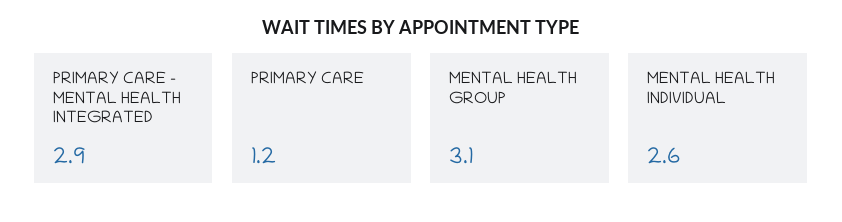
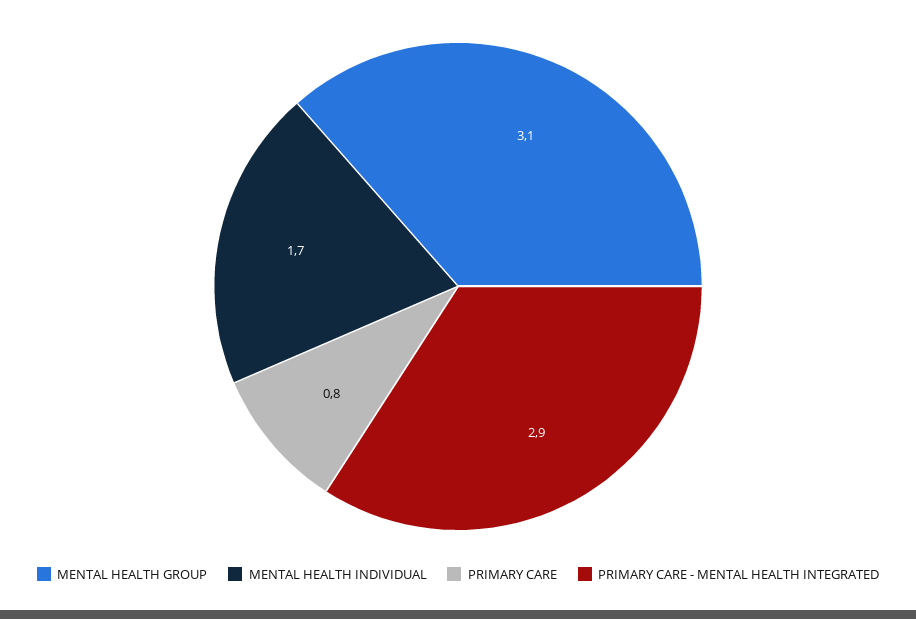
  {
    "PRIMARY CARE - MENTAL HEALTH INTEGRATED": 2.9,
-   "PRIMARY CARE": 1.2,
+   "PRIMARY CARE": 0.8,
    "MENTAL HEALTH GROUP": 3.1,
-   "MENTAL HEALTH INDIVIDUAL": 2.6
+   "MENTAL HEALTH INDIVIDUAL": 1.7
  }

